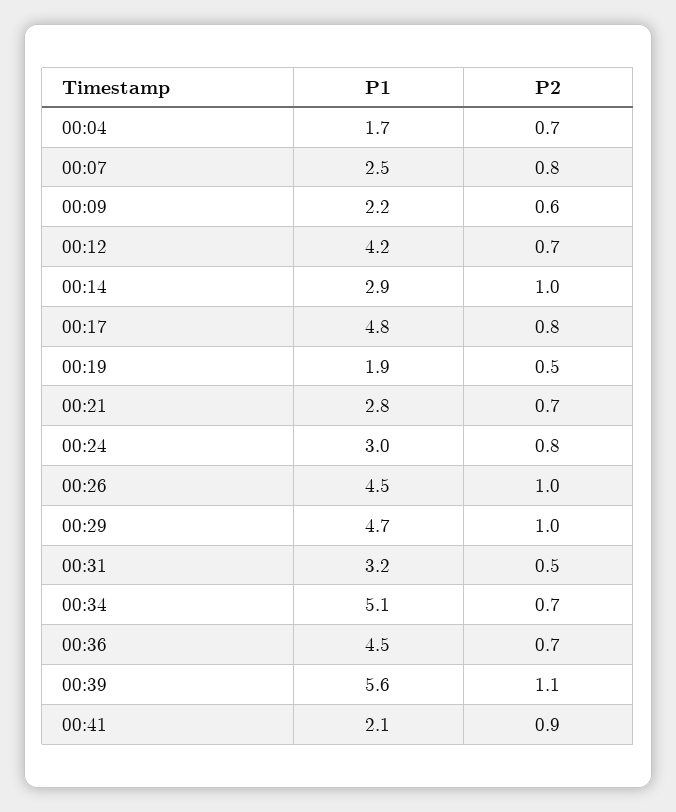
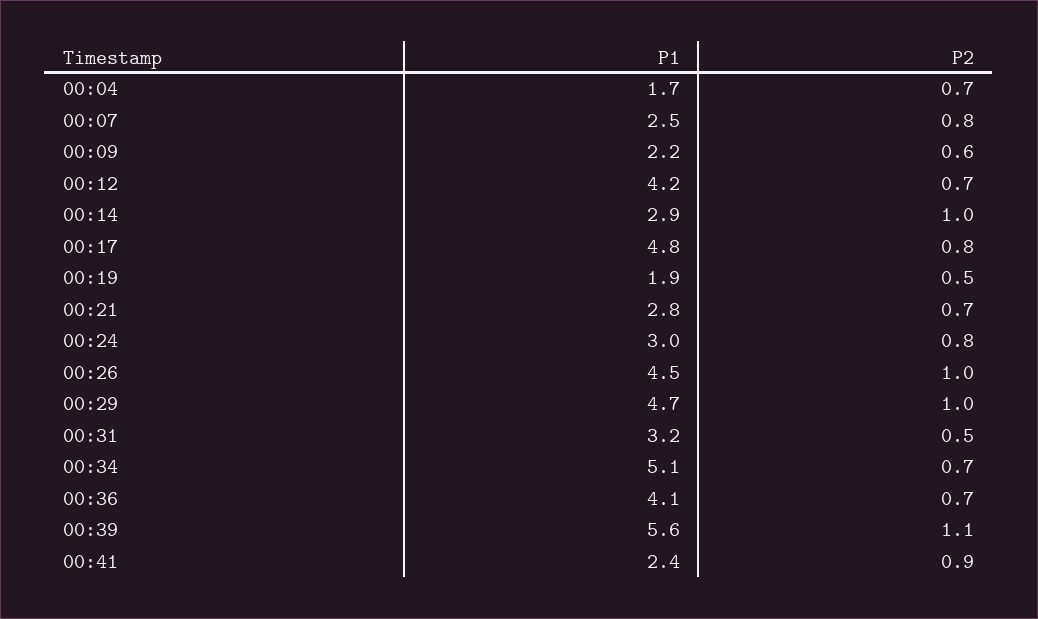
  {
    "P1": {
      "00:04": 1.7,
      "00:07": 2.5,
      "00:09": 2.2,
      "00:12": 4.2,
      "00:14": 2.9,
      "00:17": 4.8,
      "00:19": 1.9,
      "00:21": 2.8,
      "00:24": 3,
      "00:26": 4.5,
      "00:29": 4.7,
      "00:31": 3.2,
      "00:34": 5.1,
-     "00:36": 4.5,
+     "00:36": 4.1,
      "00:39": 5.6,
-     "00:41": 2.1
+     "00:41": 2.4
    },
    "P2": {
      "00:04": 0.7,
      "00:07": 0.8,
      "00:09": 0.6,
      "00:12": 0.7,
      "00:14": 1,
      "00:17": 0.8,
      "00:19": 0.5,
      "00:21": 0.7,
      "00:24": 0.8,
      "00:26": 1,
      "00:29": 1,
      "00:31": 0.5,
      "00:34": 0.7,
      "00:36": 0.7,
      "00:39": 1.1,
      "00:41": 0.9
    }
  }

